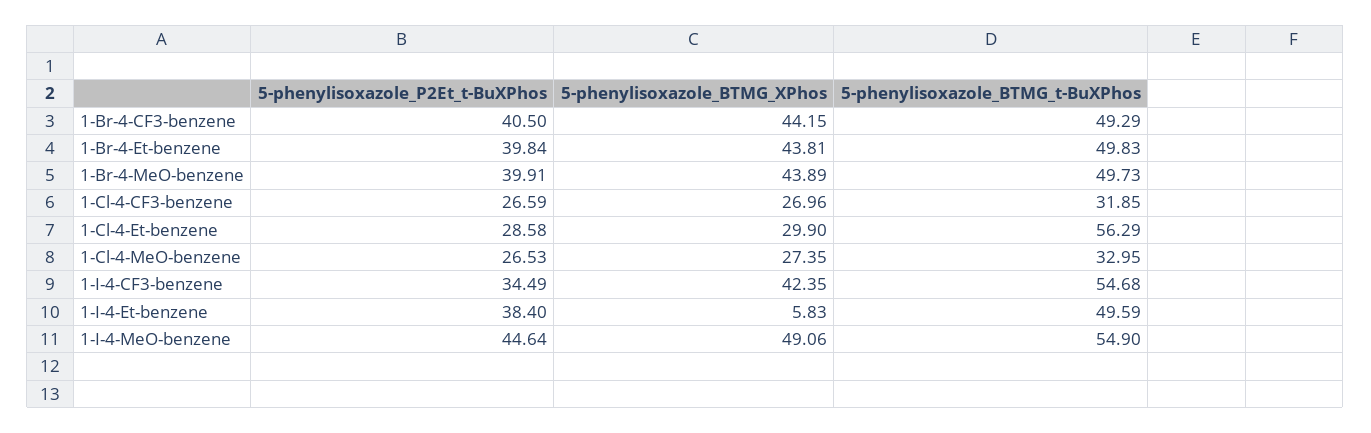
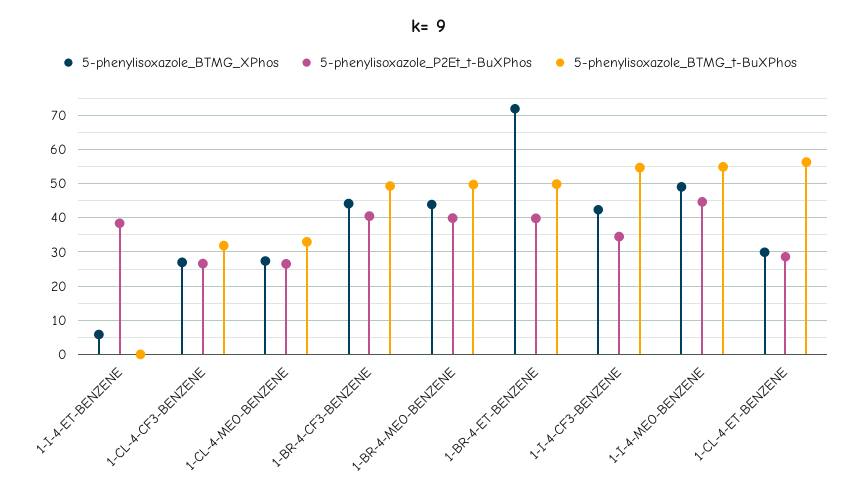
  {
    "5-phenylisoxazole_P2Et_t-BuXPhos": {
      "1-Br-4-CF3-benzene": 40.5,
      "1-Br-4-Et-benzene": 39.84,
      "1-Br-4-MeO-benzene": 39.91,
      "1-Cl-4-CF3-benzene": 26.59,
      "1-Cl-4-Et-benzene": 28.58,
      "1-Cl-4-MeO-benzene": 26.53,
      "1-I-4-CF3-benzene": 34.49,
      "1-I-4-Et-benzene": 38.4,
      "1-I-4-MeO-benzene": 44.64
    },
    "5-phenylisoxazole_BTMG_XPhos": {
      "1-Br-4-CF3-benzene": 44.15,
-     "1-Br-4-Et-benzene": 43.81,
+     "1-Br-4-Et-benzene": 72,
      "1-Br-4-MeO-benzene": 43.89,
      "1-Cl-4-CF3-benzene": 26.96,
      "1-Cl-4-Et-benzene": 29.9,
      "1-Cl-4-MeO-benzene": 27.35,
      "1-I-4-CF3-benzene": 42.35,
      "1-I-4-Et-benzene": 5.83,
      "1-I-4-MeO-benzene": 49.06
    },
    "5-phenylisoxazole_BTMG_t-BuXPhos": {
      "1-Br-4-CF3-benzene": 49.29,
      "1-Br-4-Et-benzene": 49.83,
      "1-Br-4-MeO-benzene": 49.73,
      "1-Cl-4-CF3-benzene": 31.85,
      "1-Cl-4-Et-benzene": 56.29,
      "1-Cl-4-MeO-benzene": 32.95,
      "1-I-4-CF3-benzene": 54.68,
-     "1-I-4-Et-benzene": 49.59,
+     "1-I-4-Et-benzene": 0,
      "1-I-4-MeO-benzene": 54.9
    }
  }

